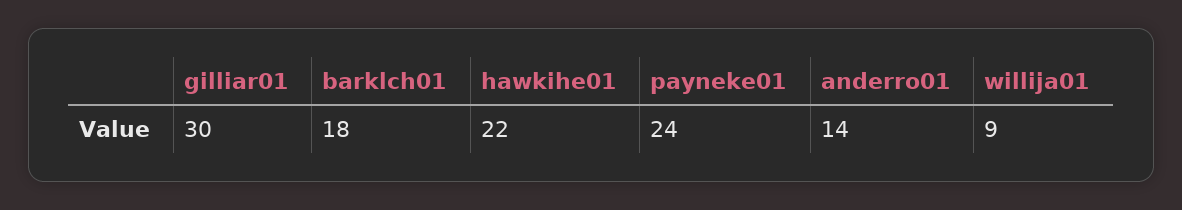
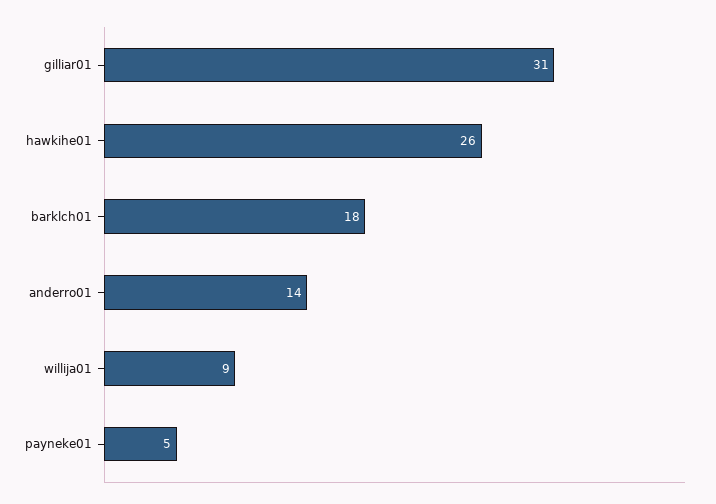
  {
-   "gilliar01": 30,
+   "gilliar01": 31,
    "barklch01": 18,
-   "hawkihe01": 22,
+   "hawkihe01": 26,
-   "payneke01": 24,
+   "payneke01": 5,
    "anderro01": 14,
    "willija01": 9
  }

